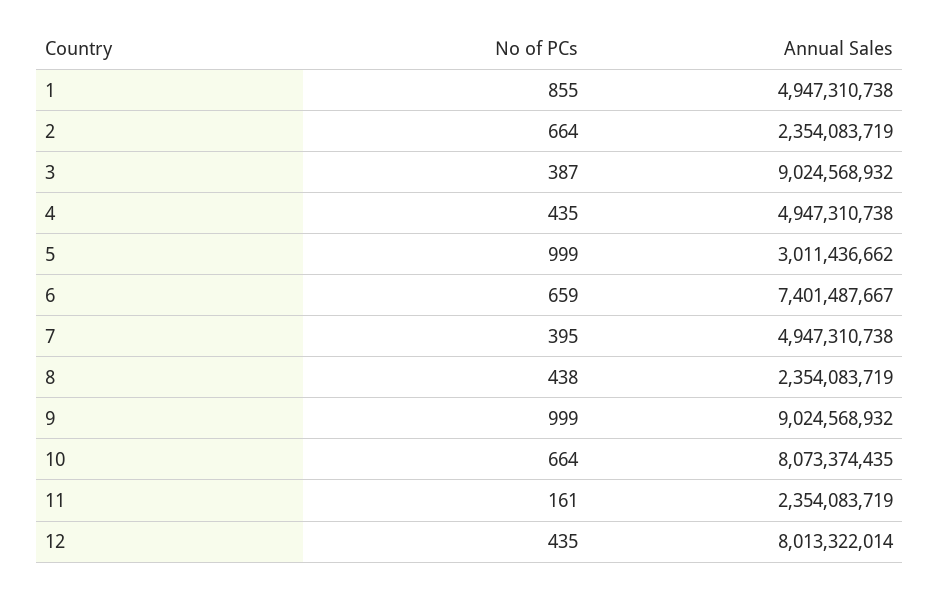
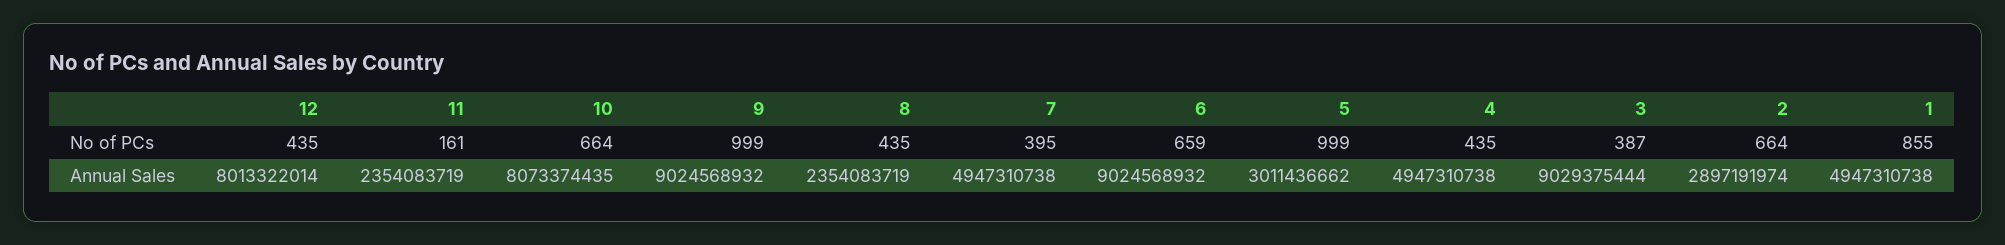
  {
    "No of PCs": {
      "1": 855,
      "2": 664,
      "3": 387,
      "4": 435,
      "5": 999,
      "6": 659,
      "7": 395,
-     "8": 438,
+     "8": 435,
      "9": 999,
      "10": 664,
      "11": 161,
      "12": 435
    },
    "Annual Sales": {
      "1": 4947310738,
-     "2": 2354083719,
+     "2": 2897191974,
-     "3": 9024568932,
+     "3": 9029375444,
      "4": 4947310738,
      "5": 3011436662,
-     "6": 7401487667,
+     "6": 9024568932,
      "7": 4947310738,
      "8": 2354083719,
      "9": 9024568932,
      "10": 8073374435,
      "11": 2354083719,
      "12": 8013322014
    }
  }

